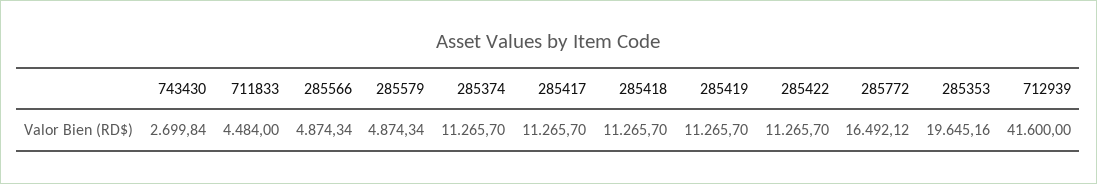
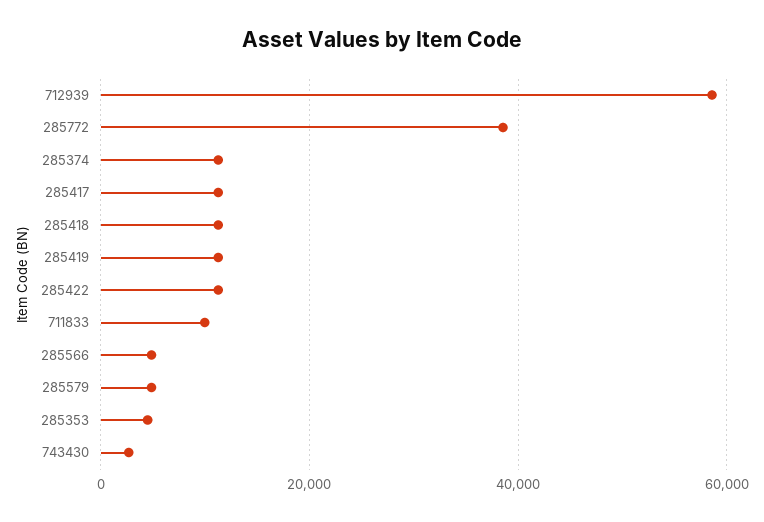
  {
    "743430": 2699.84,
-   "711833": 4484,
+   "711833": 10000,
    "285566": 4874.34,
    "285579": 4874.34,
    "285374": 11265.7,
    "285417": 11265.7,
    "285418": 11265.7,
    "285419": 11265.7,
    "285422": 11265.7,
-   "285772": 16492.12,
+   "285772": 38000,
-   "285353": 19645.16,
+   "285353": 4000,
-   "712939": 41600
+   "712939": 58000
  }

